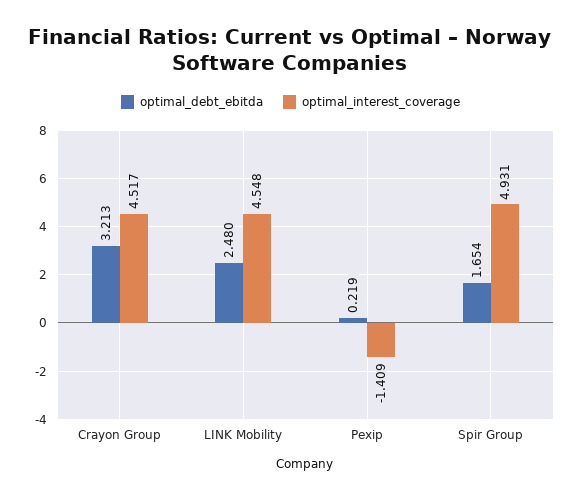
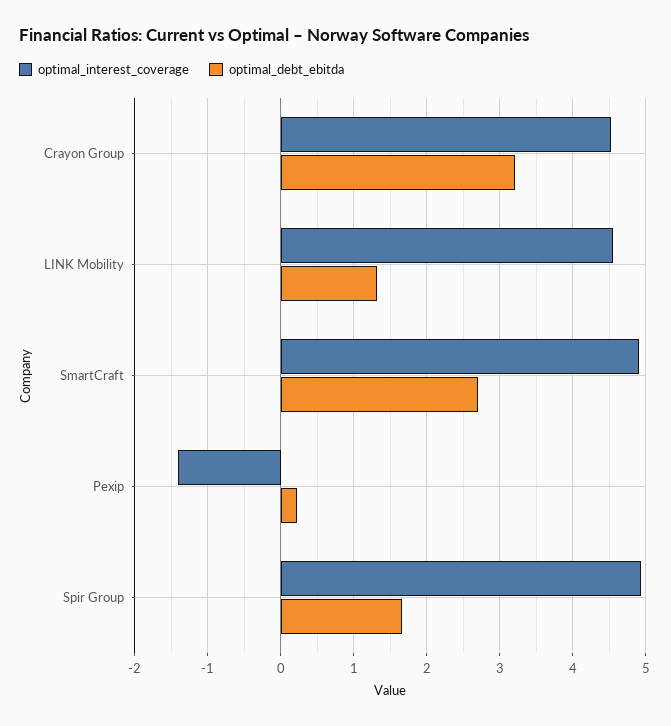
  {
    "optimal_debt_ebitda": {
      "Crayon Group": 3.213,
-     "LINK Mobility": 2.48,
+     "LINK Mobility": 1.3,
      "Pexip": 0.219,
-     "Spir Group": 1.654
+     "Spir Group": 1.654,
+     "SmartCraft": 2.7
    },
    "optimal_interest_coverage": {
      "Crayon Group": 4.517,
      "LINK Mobility": 4.548,
      "Pexip": -1.409,
-     "Spir Group": 4.931
+     "Spir Group": 4.931,
+     "SmartCraft": 4.9
    }
  }

